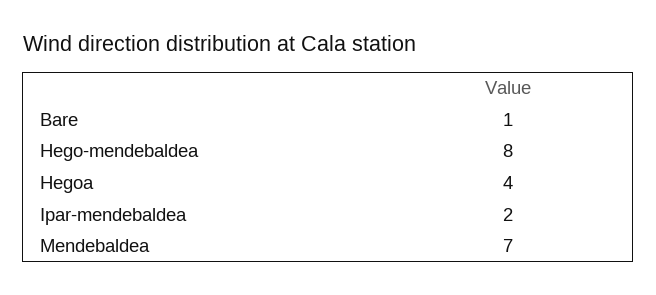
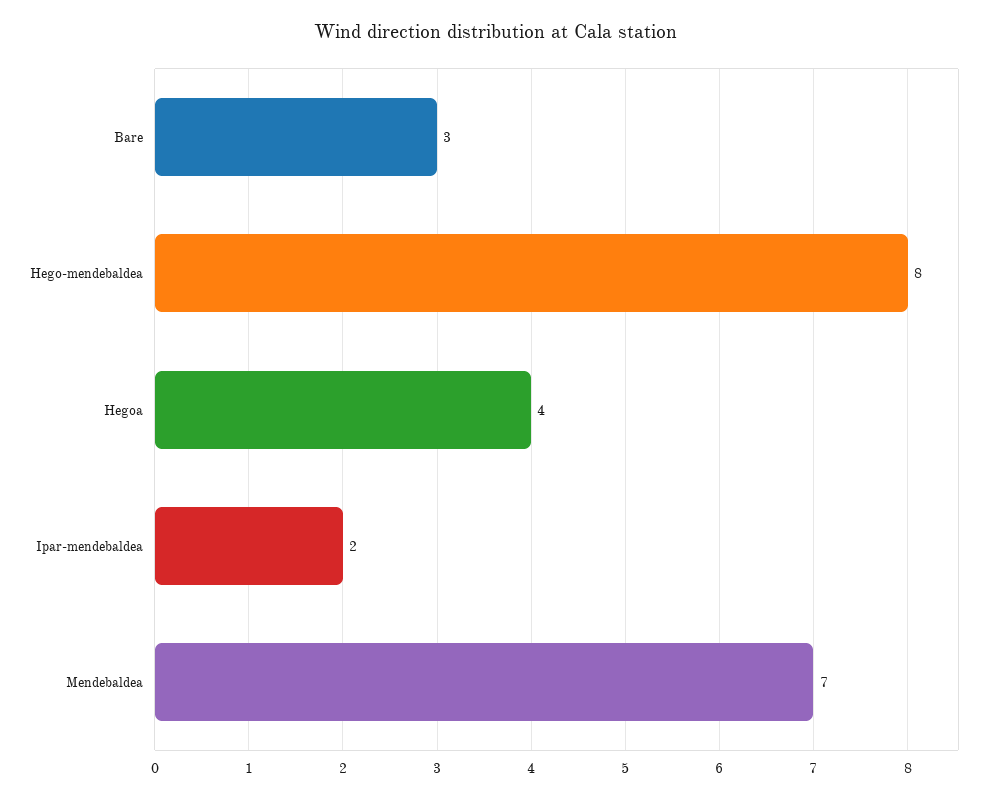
  {
-   "Bare": 1,
+   "Bare": 3,
    "Hego-mendebaldea": 8,
    "Hegoa": 4,
    "Ipar-mendebaldea": 2,
    "Mendebaldea": 7
  }

